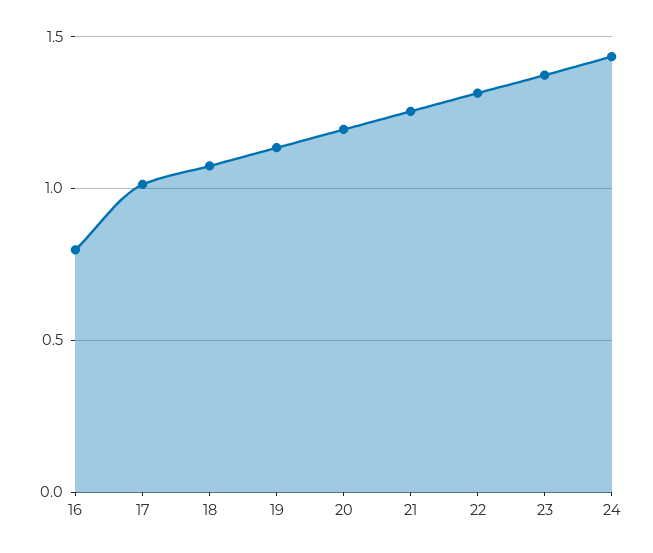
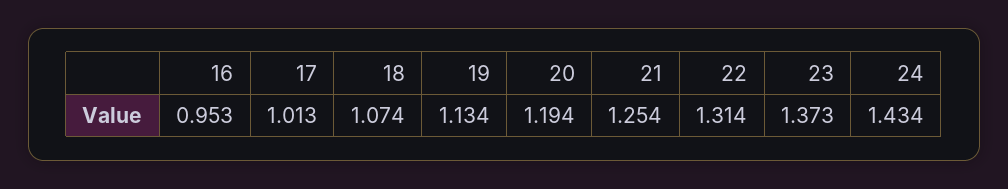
  {
-   "16": 0.8,
+   "16": 0.953,
    "17": 1.013,
    "18": 1.074,
    "19": 1.134,
    "20": 1.194,
    "21": 1.254,
    "22": 1.314,
    "23": 1.373,
    "24": 1.434
  }

